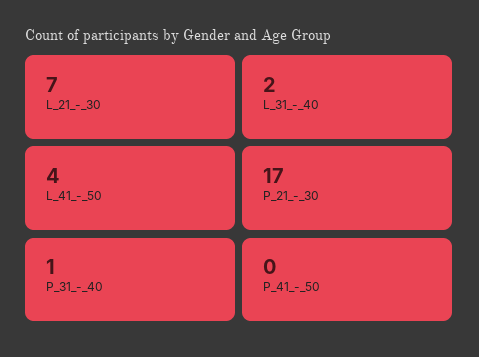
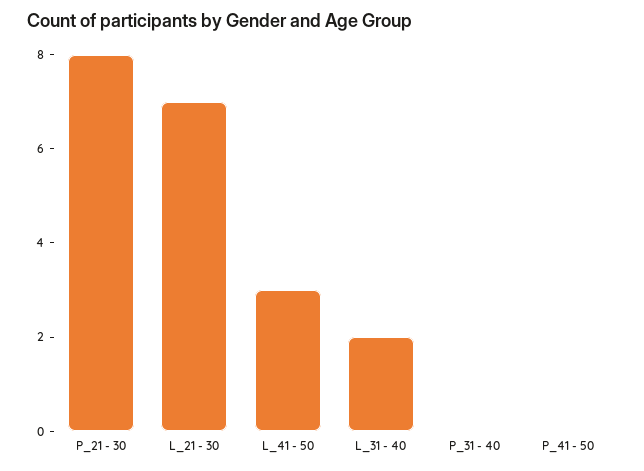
  {
    "L_21_-_30": 7,
    "L_31_-_40": 2,
-   "L_41_-_50": 4,
+   "L_41_-_50": 3,
-   "P_21_-_30": 17,
+   "P_21_-_30": 8,
-   "P_31_-_40": 1,
+   "P_31_-_40": 0,
    "P_41_-_50": 0
  }

